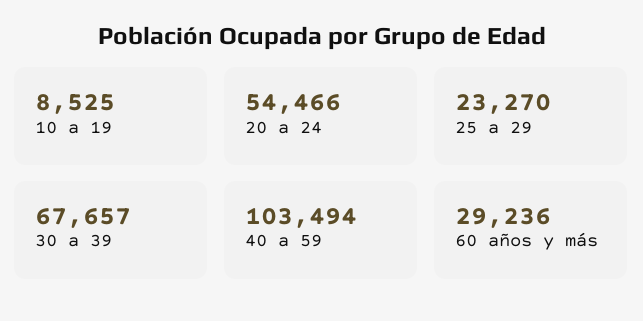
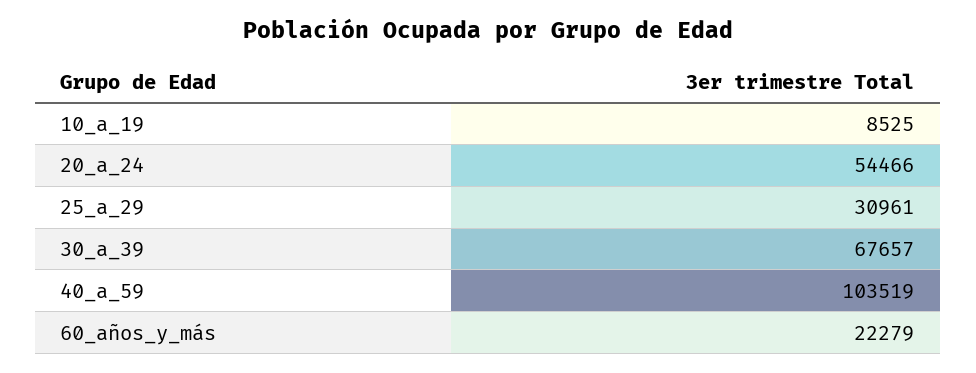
  {
    "10 a 19": 8525,
    "20 a 24": 54466,
-   "25 a 29": 23270,
+   "25 a 29": 30961,
    "30 a 39": 67657,
-   "40 a 59": 103494,
+   "40 a 59": 103519,
-   "60 años y más": 29236
+   "60 años y más": 22279
  }

